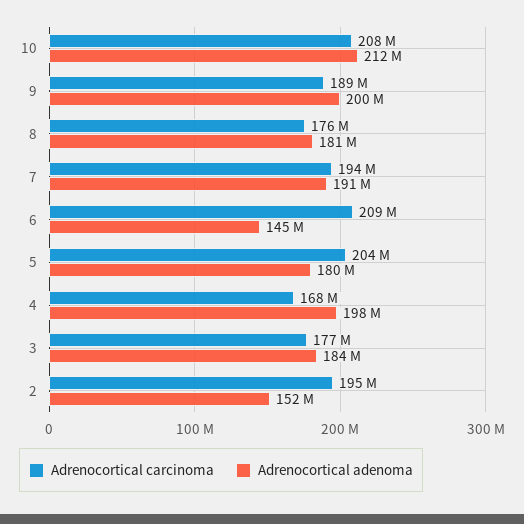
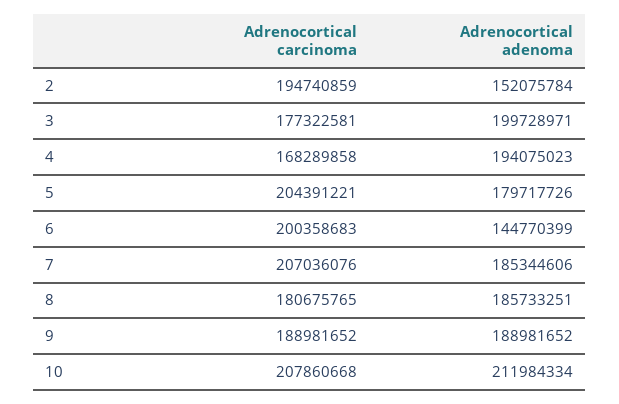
  {
    "Adrenocortical carcinoma": {
      "10": 207860668,
      "9": 188981652,
-     "8": 176000000,
+     "8": 180675765,
-     "7": 194000000,
+     "7": 207036076,
-     "6": 209000000,
+     "6": 200358683,
      "5": 204391221,
      "4": 168289858,
      "3": 177322581,
      "2": 194740859
    },
    "Adrenocortical adenoma": {
      "10": 211984334,
-     "9": 200000000,
+     "9": 188981652,
-     "8": 181000000,
+     "8": 185733251,
-     "7": 191000000,
+     "7": 185344606,
      "6": 144770399,
      "5": 179717726,
-     "4": 198000000,
+     "4": 194075023,
-     "3": 184000000,
+     "3": 199728971,
      "2": 152075784
    }
  }

